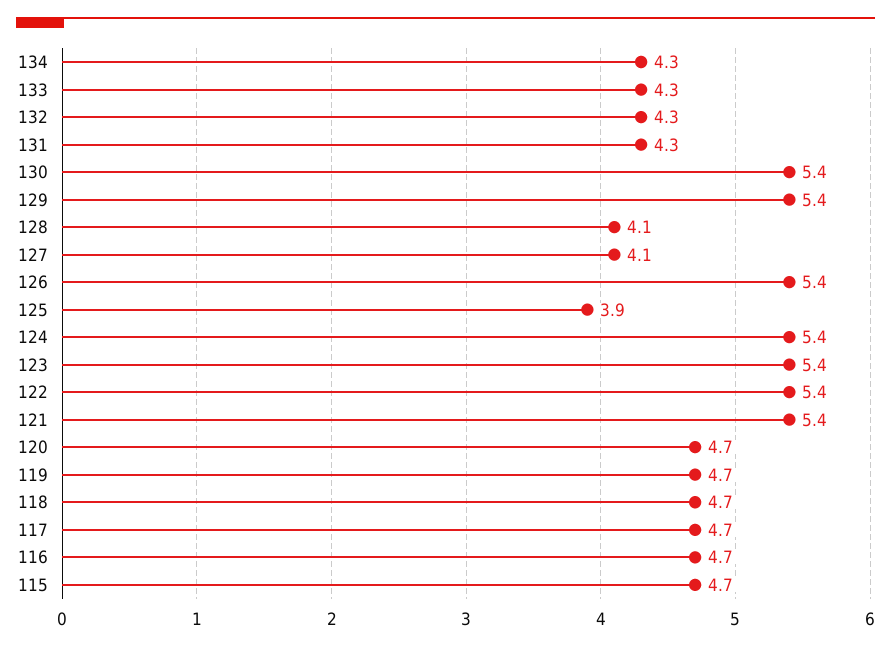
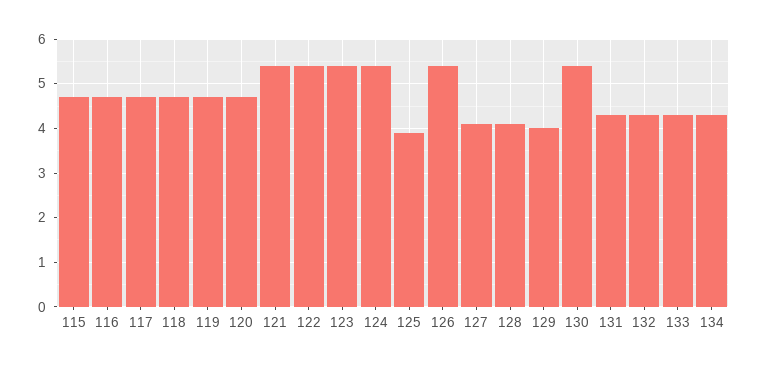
  {
    "134": 4.3,
    "133": 4.3,
    "132": 4.3,
    "131": 4.3,
    "130": 5.4,
-   "129": 5.4,
+   "129": 4,
    "128": 4.1,
    "127": 4.1,
    "126": 5.4,
    "125": 3.9,
    "124": 5.4,
    "123": 5.4,
    "122": 5.4,
    "121": 5.4,
    "120": 4.7,
    "119": 4.7,
    "118": 4.7,
    "117": 4.7,
    "116": 4.7,
    "115": 4.7
  }

